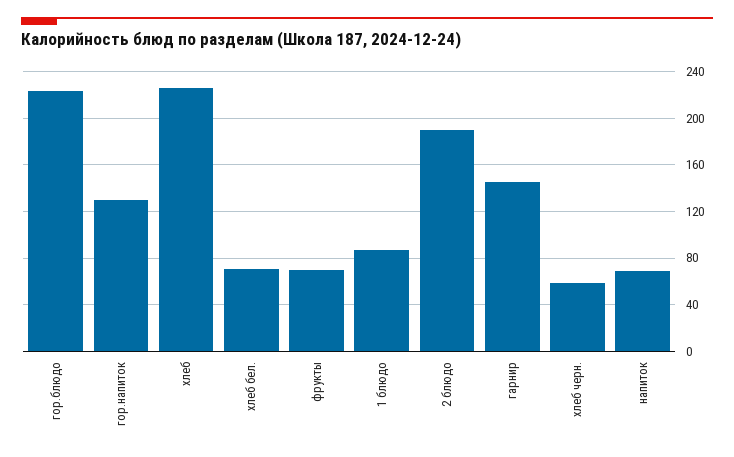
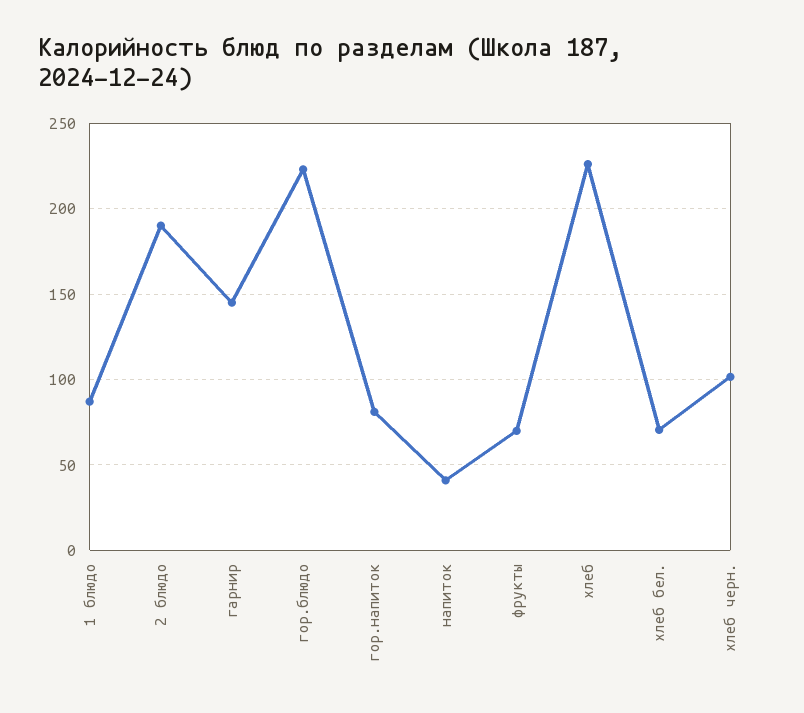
  {
    "гор.блюдо": 225,
-   "гор.напиток": 130,
+   "гор.напиток": 80,
    "хлеб": 225,
    "хлеб бел.": 70,
    "фрукты": 70,
    "1 блюдо": 85,
    "2 блюдо": 190,
    "гарнир": 145,
-   "хлеб черн.": 60,
+   "хлеб черн.": 100,
-   "напиток": 70
+   "напиток": 40
  }

